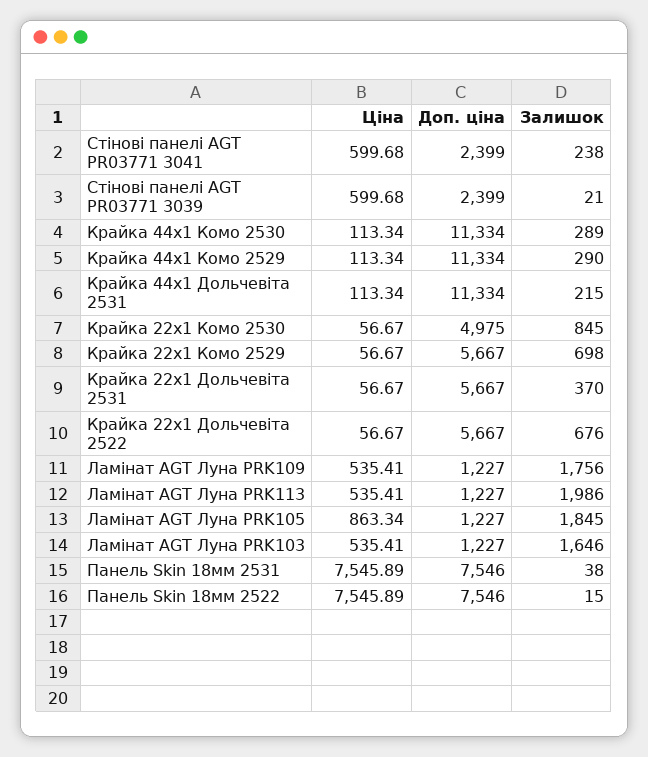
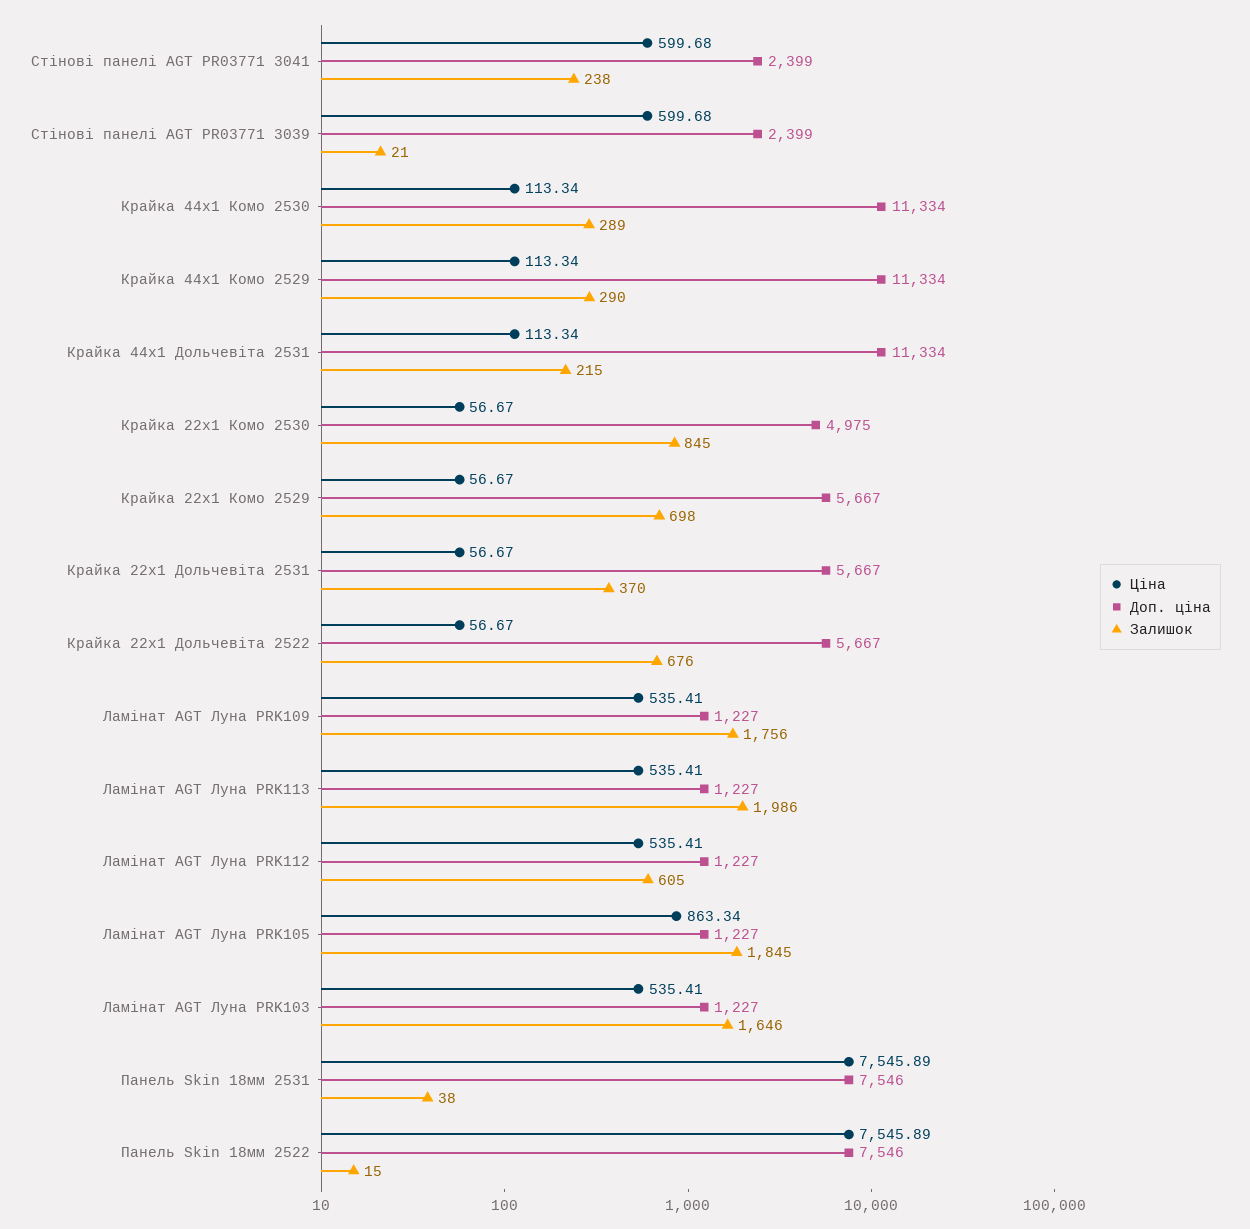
  {
    "Ціна": {
      "Стінові панелі AGT PR03771 3041": 599.68,
      "Стінові панелі AGT PR03771 3039": 599.68,
      "Крайка 44x1 Комо 2530": 113.34,
      "Крайка 44x1 Комо 2529": 113.34,
      "Крайка 44x1 Дольчевіта 2531": 113.34,
      "Крайка 22x1 Комо 2530": 56.67,
      "Крайка 22x1 Комо 2529": 56.67,
      "Крайка 22x1 Дольчевіта 2531": 56.67,
      "Крайка 22x1 Дольчевіта 2522": 56.67,
      "Ламінат AGT Луна PRK109": 535.41,
      "Ламінат AGT Луна PRK113": 535.41,
      "Ламінат AGT Луна PRK105": 863.34,
      "Ламінат AGT Луна PRK103": 535.41,
      "Панель Skin 18мм 2531": 7545.89,
-     "Панель Skin 18мм 2522": 7545.89
+     "Панель Skin 18мм 2522": 7545.89,
+     "Ламінат AGT Луна PRK112": 535.41
    },
    "Доп. ціна": {
      "Стінові панелі AGT PR03771 3041": 2399,
      "Стінові панелі AGT PR03771 3039": 2399,
      "Крайка 44x1 Комо 2530": 11334,
      "Крайка 44x1 Комо 2529": 11334,
      "Крайка 44x1 Дольчевіта 2531": 11334,
      "Крайка 22x1 Комо 2530": 4975,
      "Крайка 22x1 Комо 2529": 5667,
      "Крайка 22x1 Дольчевіта 2531": 5667,
      "Крайка 22x1 Дольчевіта 2522": 5667,
      "Ламінат AGT Луна PRK109": 1227,
      "Ламінат AGT Луна PRK113": 1227,
      "Ламінат AGT Луна PRK105": 1227,
      "Ламінат AGT Луна PRK103": 1227,
      "Панель Skin 18мм 2531": 7546,
-     "Панель Skin 18мм 2522": 7546
+     "Панель Skin 18мм 2522": 7546,
+     "Ламінат AGT Луна PRK112": 1227
    },
    "Залишок": {
      "Стінові панелі AGT PR03771 3041": 238,
      "Стінові панелі AGT PR03771 3039": 21,
      "Крайка 44x1 Комо 2530": 289,
      "Крайка 44x1 Комо 2529": 290,
      "Крайка 44x1 Дольчевіта 2531": 215,
      "Крайка 22x1 Комо 2530": 845,
      "Крайка 22x1 Комо 2529": 698,
      "Крайка 22x1 Дольчевіта 2531": 370,
      "Крайка 22x1 Дольчевіта 2522": 676,
      "Ламінат AGT Луна PRK109": 1756,
      "Ламінат AGT Луна PRK113": 1986,
      "Ламінат AGT Луна PRK105": 1845,
      "Ламінат AGT Луна PRK103": 1646,
      "Панель Skin 18мм 2531": 38,
-     "Панель Skin 18мм 2522": 15
+     "Панель Skin 18мм 2522": 15,
+     "Ламінат AGT Луна PRK112": 605
    }
  }

